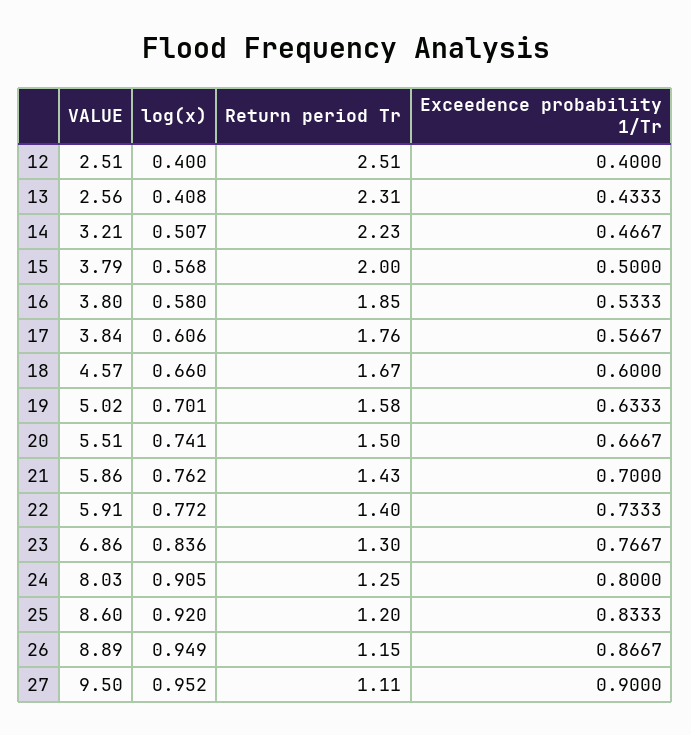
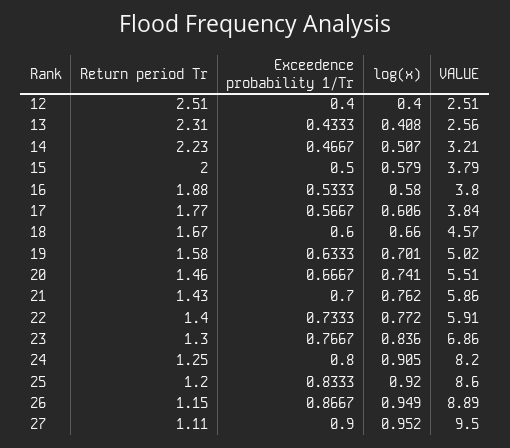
  {
    "VALUE": {
      "12": 2.51,
      "13": 2.56,
      "14": 3.21,
      "15": 3.79,
      "16": 3.8,
      "17": 3.84,
      "18": 4.57,
      "19": 5.02,
      "20": 5.51,
      "21": 5.86,
      "22": 5.91,
      "23": 6.86,
-     "24": 8.03,
+     "24": 8.2,
      "25": 8.6,
      "26": 8.89,
      "27": 9.5
    },
    "log(x)": {
      "12": 0.4,
      "13": 0.408,
      "14": 0.507,
-     "15": 0.568,
+     "15": 0.579,
      "16": 0.58,
      "17": 0.606,
      "18": 0.66,
      "19": 0.701,
      "20": 0.741,
      "21": 0.762,
      "22": 0.772,
      "23": 0.836,
      "24": 0.905,
      "25": 0.92,
      "26": 0.949,
      "27": 0.952
    },
    "Return period Tr": {
      "12": 2.51,
      "13": 2.31,
      "14": 2.23,
      "15": 2,
-     "16": 1.85,
+     "16": 1.88,
-     "17": 1.76,
+     "17": 1.77,
      "18": 1.67,
      "19": 1.58,
-     "20": 1.5,
+     "20": 1.46,
      "21": 1.43,
      "22": 1.4,
      "23": 1.3,
      "24": 1.25,
      "25": 1.2,
      "26": 1.15,
      "27": 1.11
    },
    "Exceedence probability 1/Tr": {
      "12": 0.4,
      "13": 0.4333,
      "14": 0.4667,
      "15": 0.5,
      "16": 0.5333,
      "17": 0.5667,
      "18": 0.6,
      "19": 0.6333,
      "20": 0.6667,
      "21": 0.7,
      "22": 0.7333,
      "23": 0.7667,
      "24": 0.8,
      "25": 0.8333,
      "26": 0.8667,
      "27": 0.9
    }
  }

